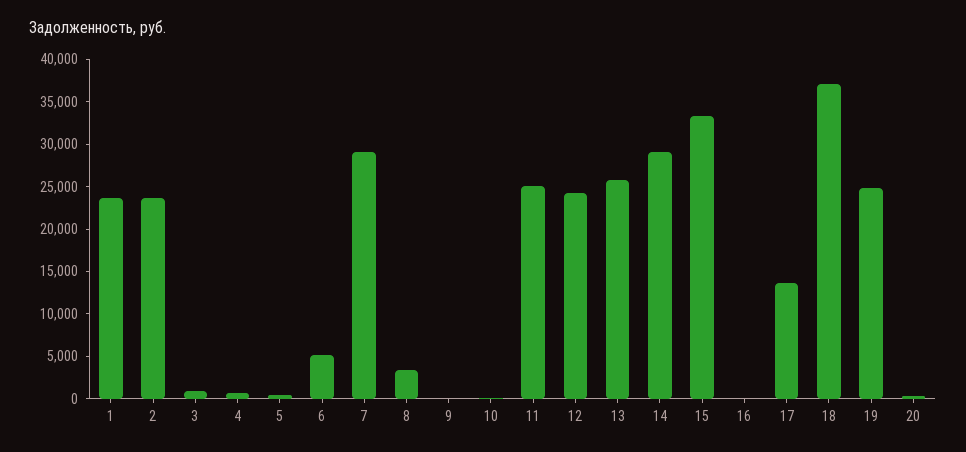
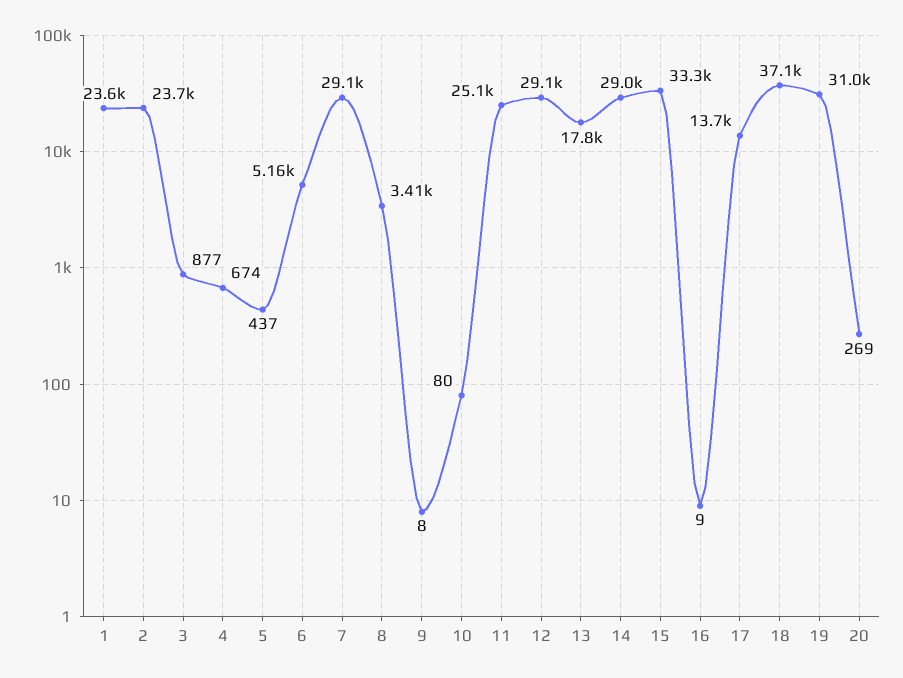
  {
    "1": 23600,
    "2": 23700,
    "3": 877,
    "4": 674,
    "5": 437,
    "6": 5160,
    "7": 29100,
    "8": 3410,
    "9": 8,
    "10": 80,
    "11": 25100,
-   "12": 24000,
+   "12": 29100,
-   "13": 26000,
+   "13": 17800,
    "14": 29000,
    "15": 33300,
    "16": 9,
    "17": 13700,
    "18": 37100,
-   "19": 25000,
+   "19": 31000,
    "20": 269
  }

